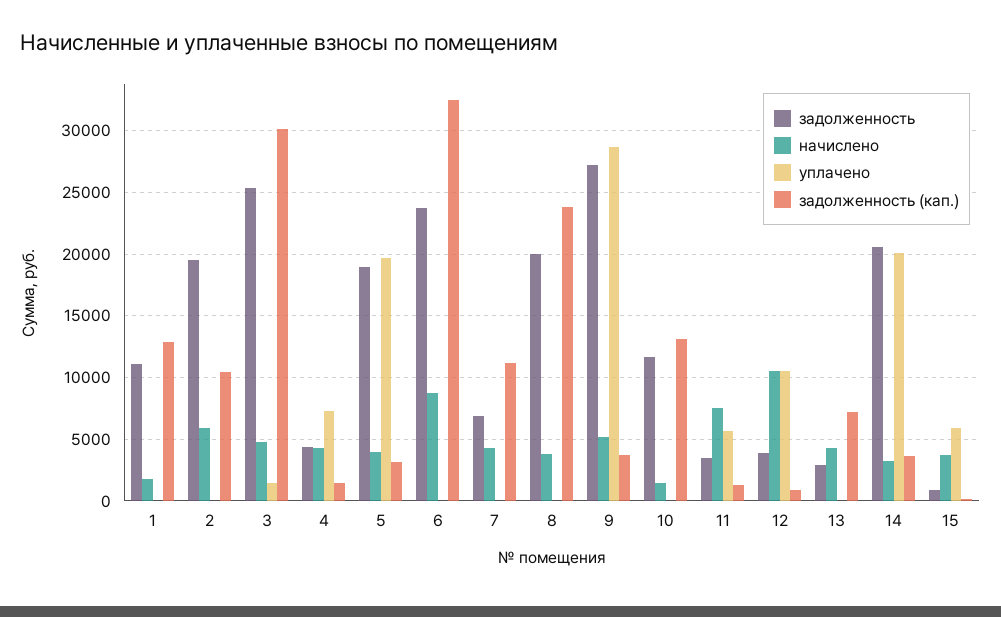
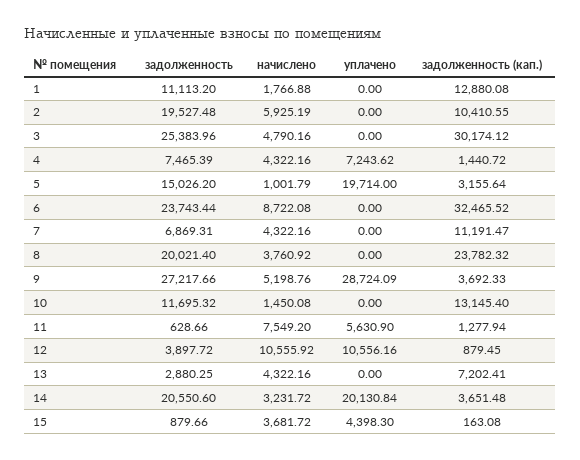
  {
    "задолженность": {
      "1": 11113.2,
      "2": 19527.48,
      "3": 25383.96,
-     "4": 4500,
+     "4": 7465.39,
-     "5": 19000,
+     "5": 15026.2,
      "6": 23743.44,
      "7": 6869.31,
      "8": 20021.4,
      "9": 27217.66,
      "10": 11695.32,
-     "11": 3500,
+     "11": 628.66,
      "12": 3897.72,
      "13": 2880.25,
      "14": 20550.6,
      "15": 879.66
    },
    "начислено": {
      "1": 1766.88,
      "2": 5925.19,
      "3": 4790.16,
      "4": 4322.16,
-     "5": 4000,
+     "5": 1001.79,
      "6": 8722.08,
      "7": 4322.16,
      "8": 3760.92,
      "9": 5198.76,
      "10": 1450.08,
      "11": 7549.2,
      "12": 10555.92,
      "13": 4322.16,
      "14": 3231.72,
      "15": 3681.72
    },
    "уплачено": {
      "1": 0,
      "2": 0,
-     "3": 1500,
+     "3": 0,
      "4": 7243.62,
      "5": 19714,
      "6": 0,
      "7": 0,
      "8": 0,
      "9": 28724.09,
      "10": 0,
      "11": 5630.9,
      "12": 10556.16,
      "13": 0,
      "14": 20130.84,
-     "15": 6000
+     "15": 4398.3
    },
    "задолженность (кап.)": {
      "1": 12880.08,
      "2": 10410.55,
      "3": 30174.12,
      "4": 1440.72,
      "5": 3155.64,
      "6": 32465.52,
      "7": 11191.47,
      "8": 23782.32,
      "9": 3692.33,
      "10": 13145.4,
      "11": 1277.94,
      "12": 879.45,
      "13": 7202.41,
      "14": 3651.48,
      "15": 163.08
    }
  }

